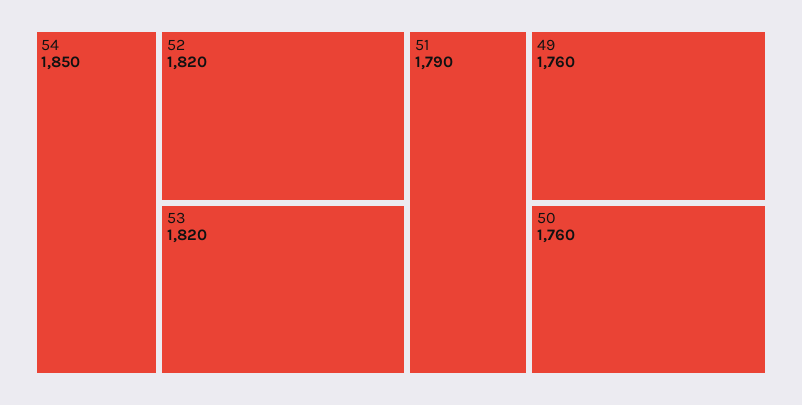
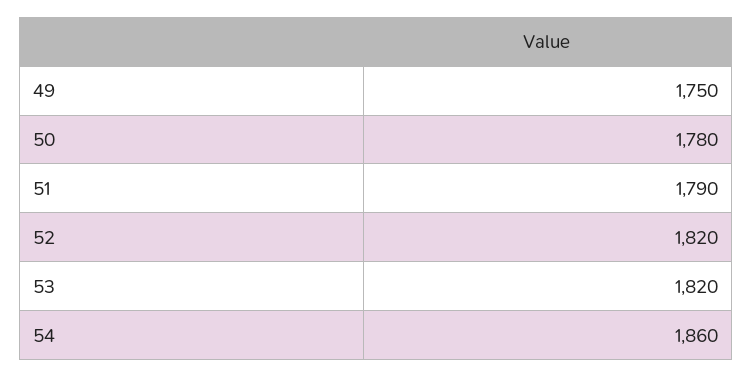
  {
-   "54": 1850,
+   "54": 1860,
    "52": 1820,
    "53": 1820,
    "51": 1790,
-   "49": 1760,
+   "49": 1750,
-   "50": 1760
+   "50": 1780
  }

